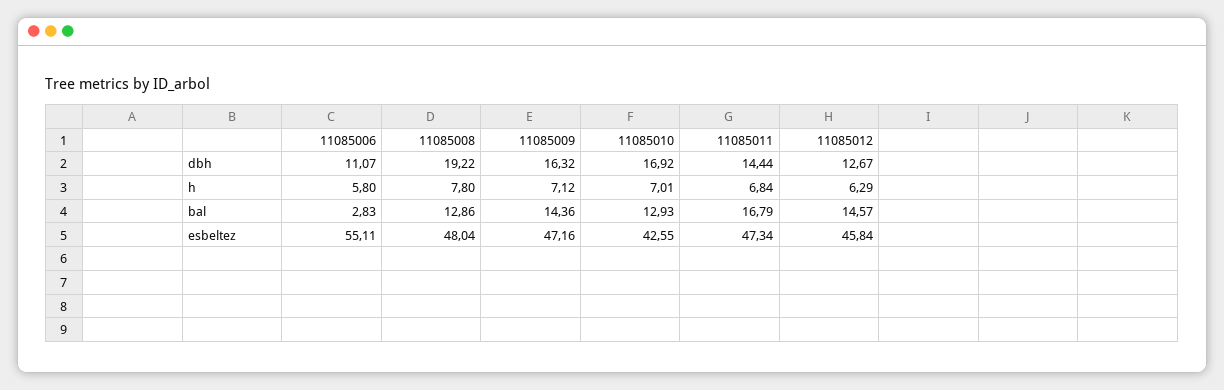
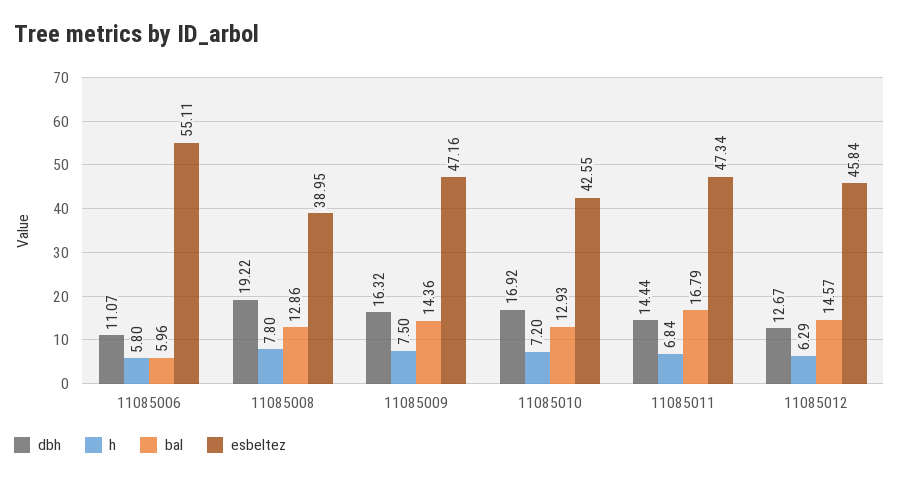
  {
    "dbh": {
      "11085006": 11.07,
      "11085008": 19.22,
      "11085009": 16.32,
      "11085010": 16.92,
      "11085011": 14.44,
      "11085012": 12.67
    },
    "h": {
      "11085006": 5.8,
      "11085008": 7.8,
-     "11085009": 7.12,
+     "11085009": 7.5,
-     "11085010": 7.01,
+     "11085010": 7.2,
      "11085011": 6.84,
      "11085012": 6.29
    },
    "bal": {
-     "11085006": 2.83,
+     "11085006": 5.96,
      "11085008": 12.86,
      "11085009": 14.36,
      "11085010": 12.93,
      "11085011": 16.79,
      "11085012": 14.57
    },
    "esbeltez": {
      "11085006": 55.11,
-     "11085008": 48.04,
+     "11085008": 38.95,
      "11085009": 47.16,
      "11085010": 42.55,
      "11085011": 47.34,
      "11085012": 45.84
    }
  }

